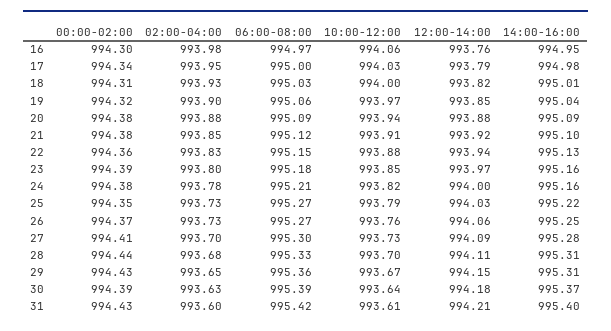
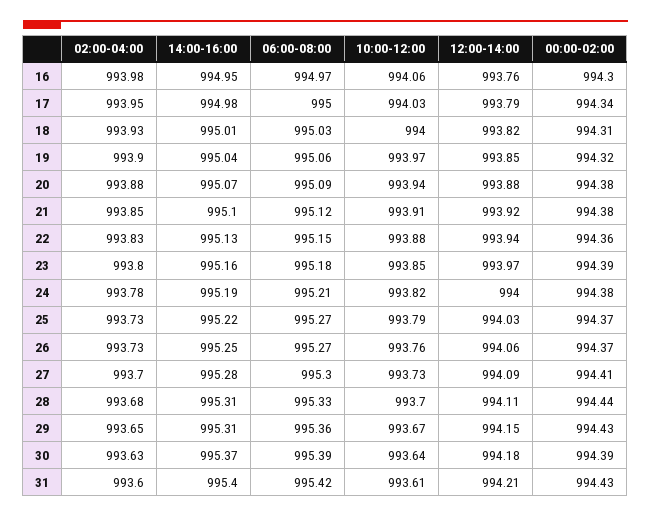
  {
    "00:00-02:00": {
      "16": 994.3,
      "17": 994.34,
      "18": 994.31,
      "19": 994.32,
      "20": 994.38,
      "21": 994.38,
      "22": 994.36,
      "23": 994.39,
      "24": 994.38,
-     "25": 994.35,
+     "25": 994.37,
      "26": 994.37,
      "27": 994.41,
      "28": 994.44,
      "29": 994.43,
      "30": 994.39,
      "31": 994.43
    },
    "02:00-04:00": {
      "16": 993.98,
      "17": 993.95,
      "18": 993.93,
      "19": 993.9,
      "20": 993.88,
      "21": 993.85,
      "22": 993.83,
      "23": 993.8,
      "24": 993.78,
      "25": 993.73,
      "26": 993.73,
      "27": 993.7,
      "28": 993.68,
      "29": 993.65,
      "30": 993.63,
      "31": 993.6
    },
    "06:00-08:00": {
      "16": 994.97,
      "17": 995,
      "18": 995.03,
      "19": 995.06,
      "20": 995.09,
      "21": 995.12,
      "22": 995.15,
      "23": 995.18,
      "24": 995.21,
      "25": 995.27,
      "26": 995.27,
      "27": 995.3,
      "28": 995.33,
      "29": 995.36,
      "30": 995.39,
      "31": 995.42
    },
    "10:00-12:00": {
      "16": 994.06,
      "17": 994.03,
      "18": 994,
      "19": 993.97,
      "20": 993.94,
      "21": 993.91,
      "22": 993.88,
      "23": 993.85,
      "24": 993.82,
      "25": 993.79,
      "26": 993.76,
      "27": 993.73,
      "28": 993.7,
      "29": 993.67,
      "30": 993.64,
      "31": 993.61
    },
    "12:00-14:00": {
      "16": 993.76,
      "17": 993.79,
      "18": 993.82,
      "19": 993.85,
      "20": 993.88,
      "21": 993.92,
      "22": 993.94,
      "23": 993.97,
      "24": 994,
      "25": 994.03,
      "26": 994.06,
      "27": 994.09,
      "28": 994.11,
      "29": 994.15,
      "30": 994.18,
      "31": 994.21
    },
    "14:00-16:00": {
      "16": 994.95,
      "17": 994.98,
      "18": 995.01,
      "19": 995.04,
-     "20": 995.09,
+     "20": 995.07,
      "21": 995.1,
      "22": 995.13,
      "23": 995.16,
-     "24": 995.16,
+     "24": 995.19,
      "25": 995.22,
      "26": 995.25,
      "27": 995.28,
      "28": 995.31,
      "29": 995.31,
      "30": 995.37,
      "31": 995.4
    }
  }

